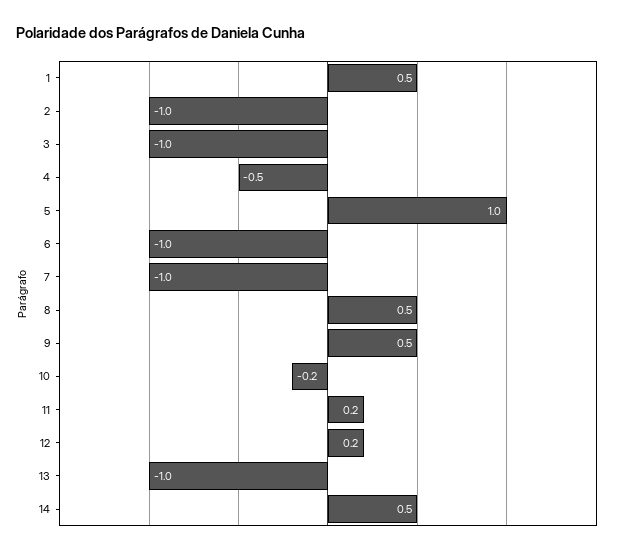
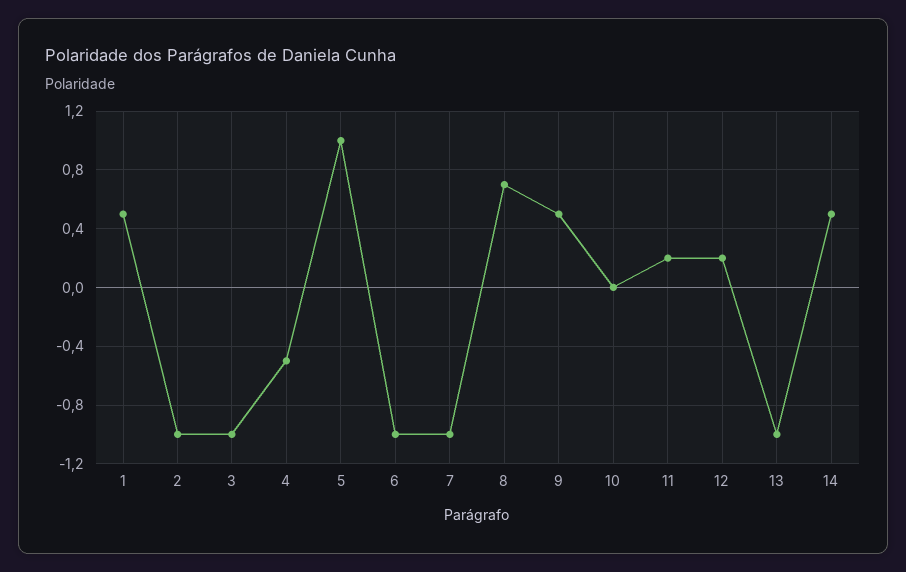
  {
    "1": 0.5,
    "2": -1,
    "3": -1,
    "4": -0.5,
    "5": 1,
    "6": -1,
    "7": -1,
-   "8": 0.5,
+   "8": 0.7,
    "9": 0.5,
-   "10": -0.2,
+   "10": 0,
    "11": 0.2,
    "12": 0.2,
    "13": -1,
    "14": 0.5
  }

